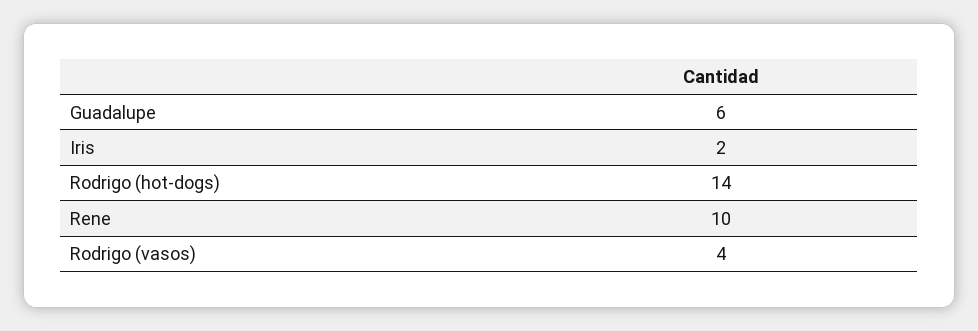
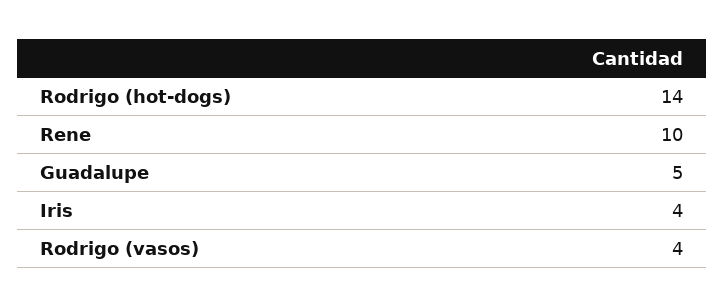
  {
-   "Guadalupe": 6,
+   "Guadalupe": 5,
-   "Iris": 2,
+   "Iris": 4,
    "Rodrigo (hot-dogs)": 14,
    "Rene": 10,
    "Rodrigo (vasos)": 4
  }

